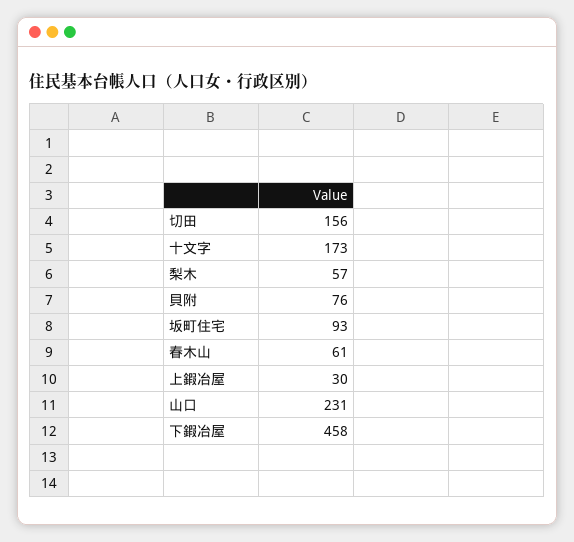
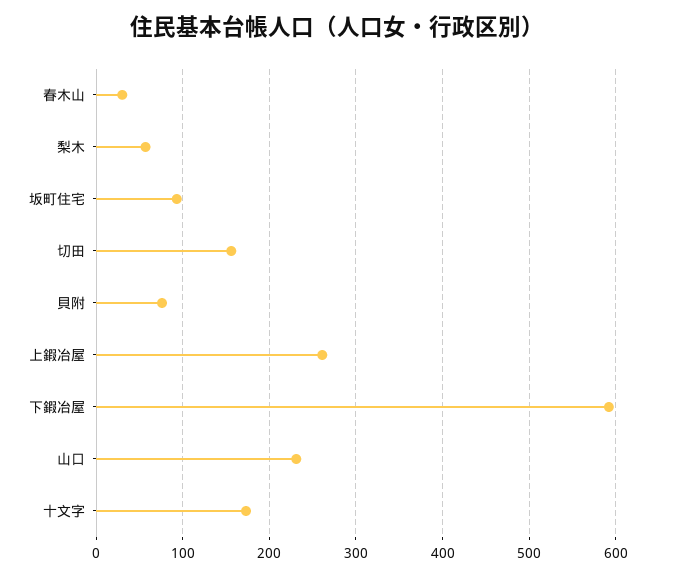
  {
    "切田": 156,
    "十文字": 173,
    "梨木": 57,
    "貝附": 76,
    "坂町住宅": 93,
-   "春木山": 61,
+   "春木山": 30,
-   "上鍜冶屋": 30,
+   "上鍜冶屋": 260,
    "山口": 231,
-   "下鍜冶屋": 458
+   "下鍜冶屋": 590
  }

